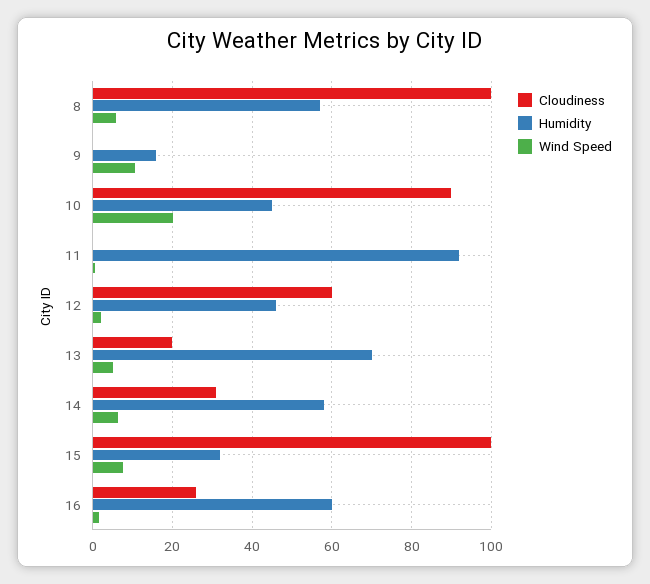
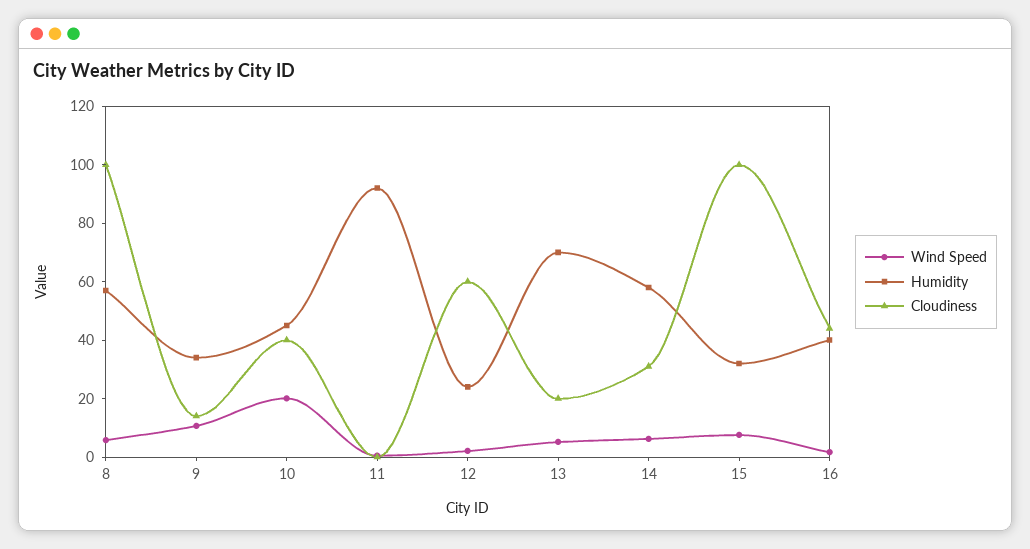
  {
    "Cloudiness": {
      "8": 100,
-     "9": 0,
+     "9": 15,
-     "10": 90,
+     "10": 40,
      "11": 0,
      "12": 60,
      "13": 20,
      "14": 32,
      "15": 100,
-     "16": 26
+     "16": 45
    },
    "Humidity": {
      "8": 58,
-     "9": 16,
+     "9": 35,
      "10": 46,
      "11": 92,
-     "12": 46,
+     "12": 25,
      "13": 70,
      "14": 58,
      "15": 32,
-     "16": 60
+     "16": 40
    },
    "Wind Speed": {
      "8": 6,
      "9": 10,
      "10": 20,
      "11": 0,
      "12": 2,
      "13": 6,
      "14": 6,
      "15": 8,
      "16": 2
    }
  }

